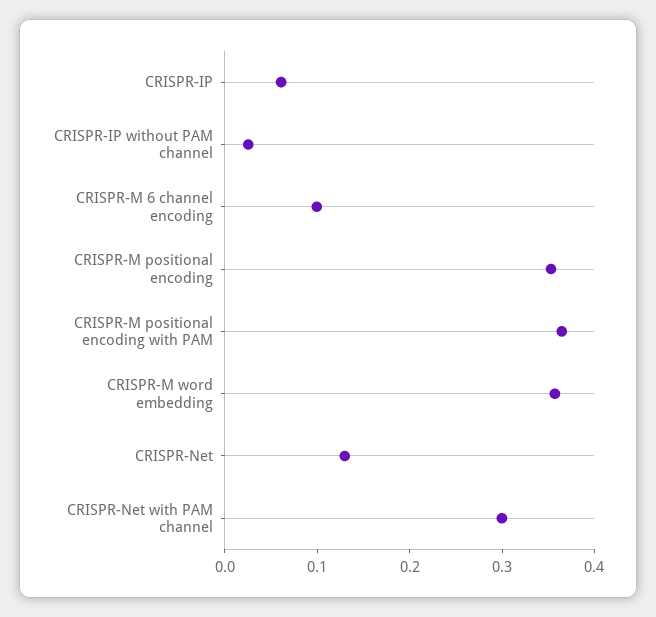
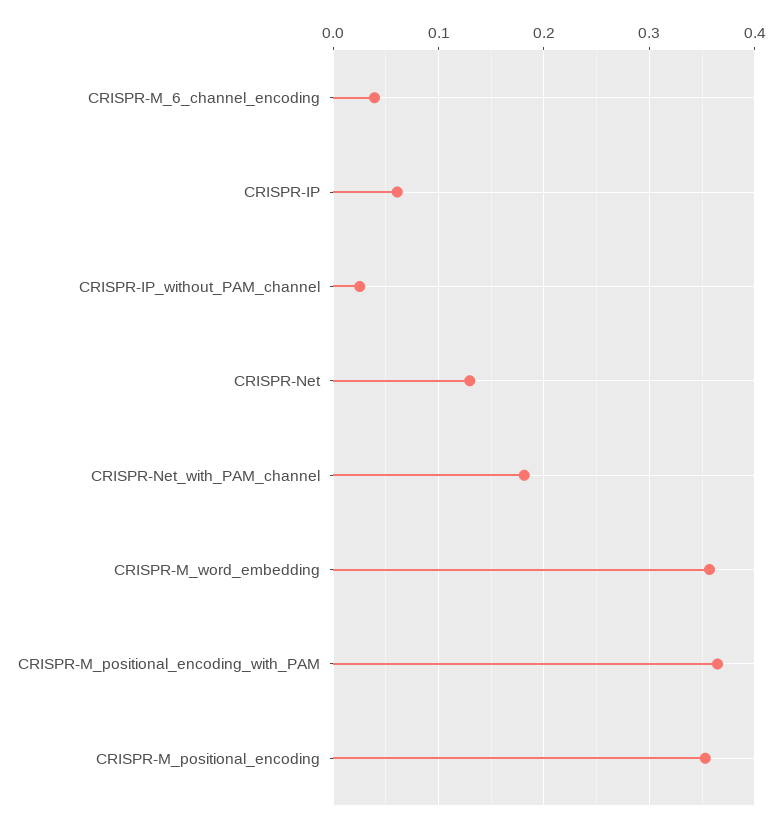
  {
    "CRISPR-IP": 0.06,
    "CRISPR-IP without PAM channel": 0.03,
-   "CRISPR-M 6 channel encoding": 0.1,
+   "CRISPR-M 6 channel encoding": 0.04,
    "CRISPR-M positional encoding": 0.35,
    "CRISPR-M positional encoding with PAM": 0.36,
    "CRISPR-M word embedding": 0.36,
    "CRISPR-Net": 0.13,
-   "CRISPR-Net with PAM channel": 0.3
+   "CRISPR-Net with PAM channel": 0.18
  }

